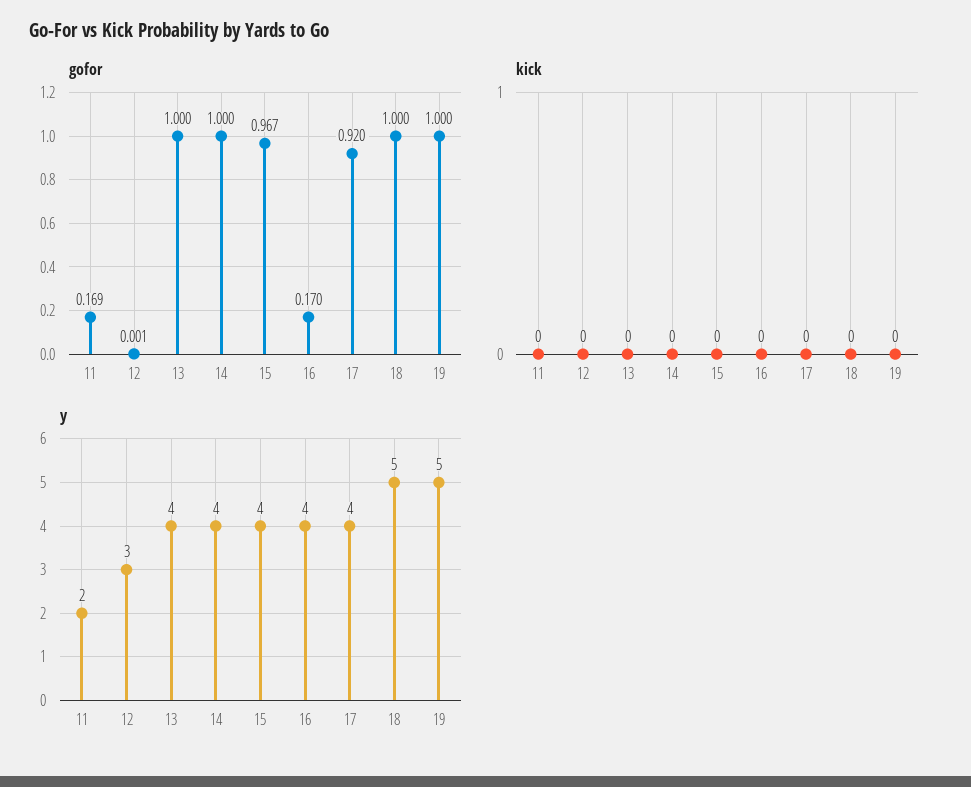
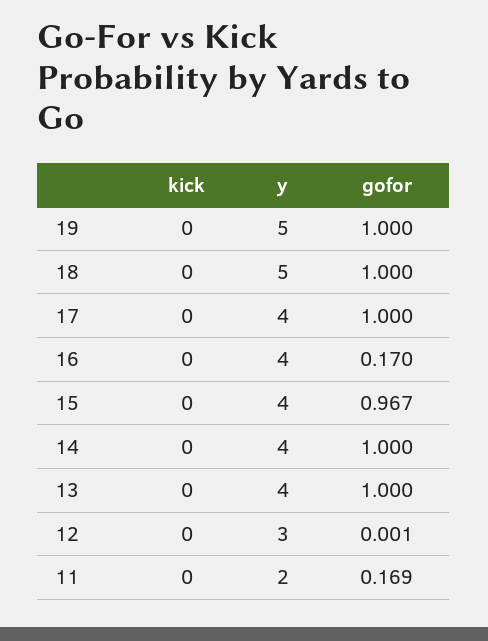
  {
    "gofor": {
      "11": 0.169,
      "12": 0.001,
      "13": 1,
      "14": 1,
      "15": 0.967,
      "16": 0.17,
-     "17": 0.92,
+     "17": 1,
      "18": 1,
      "19": 1
    },
    "kick": {
      "11": 0,
      "12": 0,
      "13": 0,
      "14": 0,
      "15": 0,
      "16": 0,
      "17": 0,
      "18": 0,
      "19": 0
    },
    "y": {
      "11": 2,
      "12": 3,
      "13": 4,
      "14": 4,
      "15": 4,
      "16": 4,
      "17": 4,
      "18": 5,
      "19": 5
    }
  }

